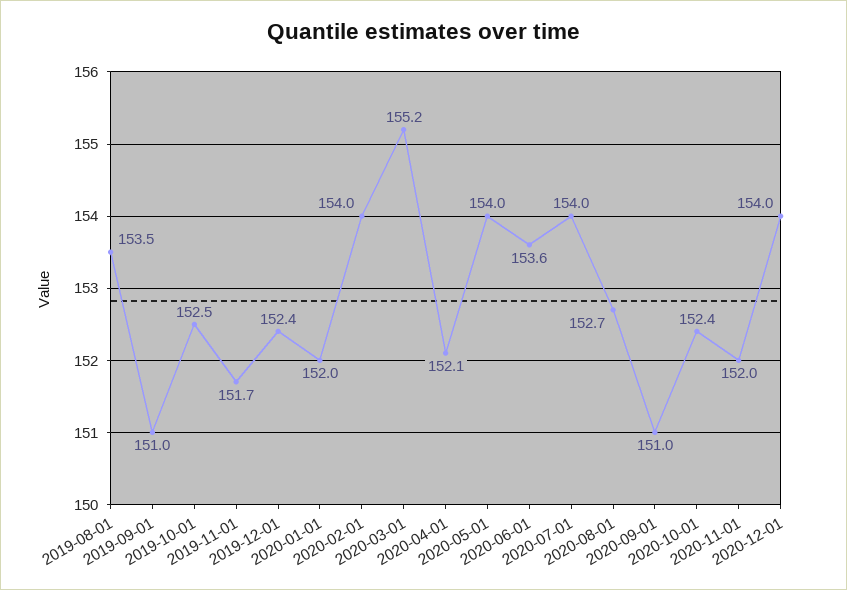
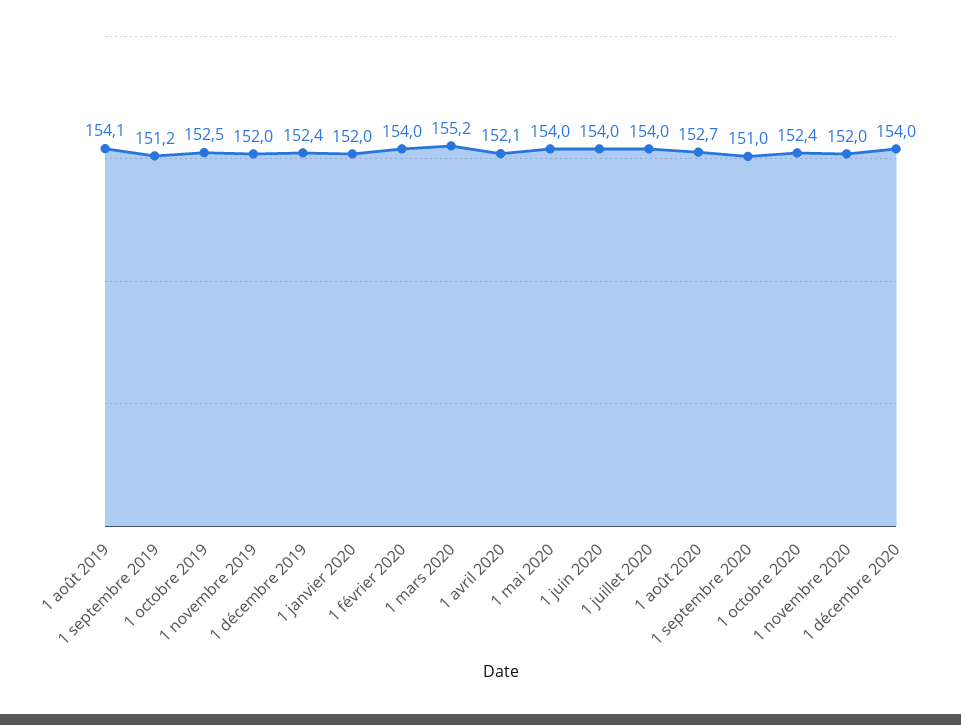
  {
-   "2019-08-01": 153.5,
+   "2019-08-01": 154.1,
-   "2019-09-01": 151,
+   "2019-09-01": 151.2,
    "2019-10-01": 152.5,
-   "2019-11-01": 151.7,
+   "2019-11-01": 152,
    "2019-12-01": 152.4,
    "2020-01-01": 152,
    "2020-02-01": 154,
    "2020-03-01": 155.2,
    "2020-04-01": 152.1,
    "2020-05-01": 154,
-   "2020-06-01": 153.6,
+   "2020-06-01": 154,
    "2020-07-01": 154,
    "2020-08-01": 152.7,
    "2020-09-01": 151,
    "2020-10-01": 152.4,
    "2020-11-01": 152,
    "2020-12-01": 154
  }

